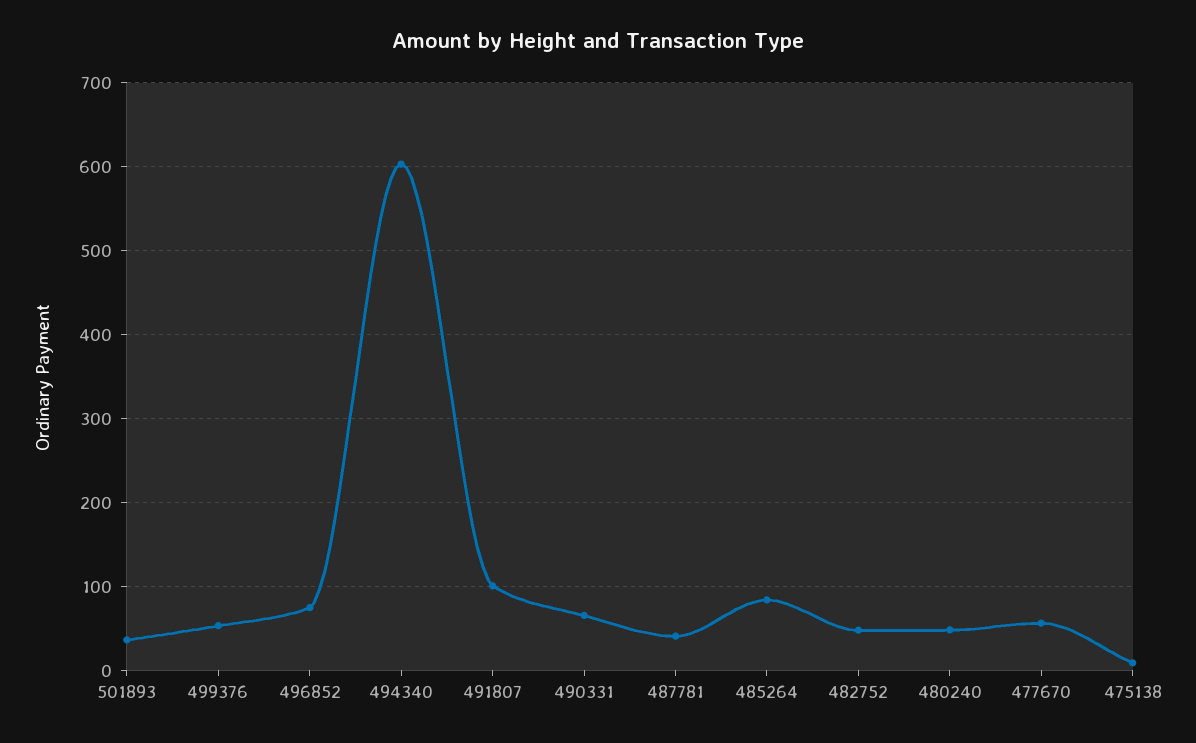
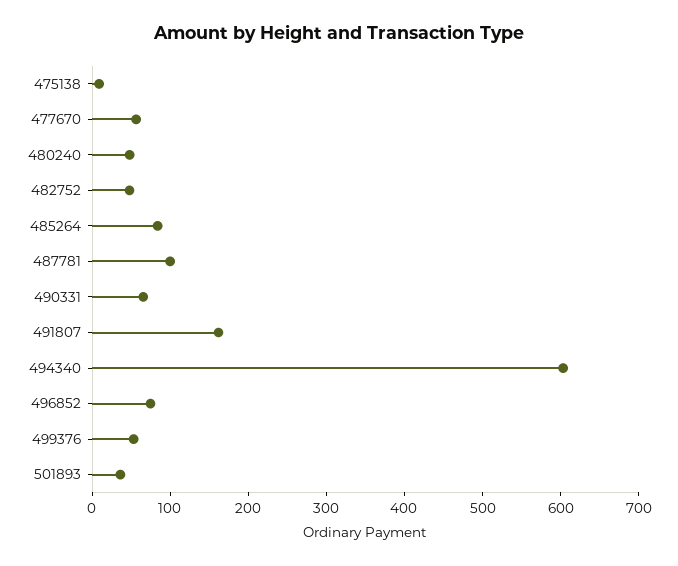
  {
    "501893": 40,
    "499376": 50,
    "496852": 70,
    "494340": 600,
-   "491807": 100,
+   "491807": 160,
    "490331": 70,
-   "487781": 40,
+   "487781": 100,
    "485264": 80,
    "482752": 50,
    "480240": 50,
    "477670": 60,
    "475138": 10
  }

